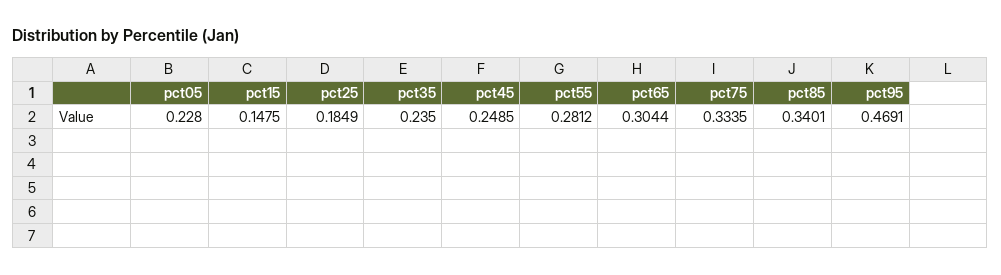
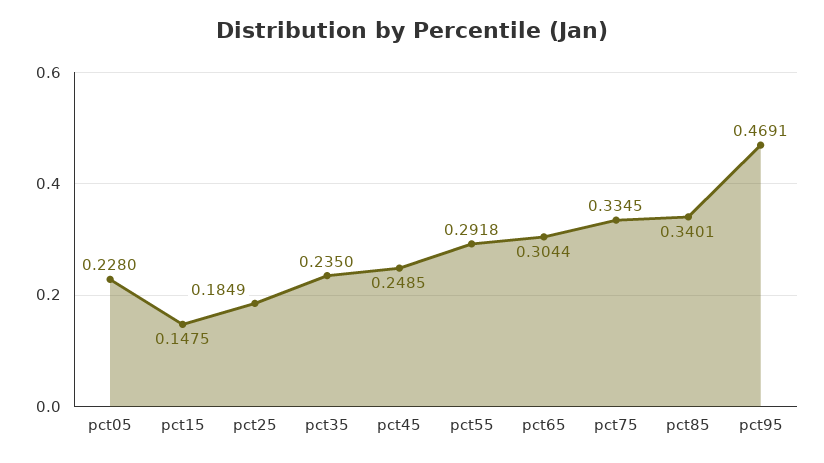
  {
    "pct05": 0.228,
    "pct15": 0.1475,
    "pct25": 0.1849,
    "pct35": 0.235,
    "pct45": 0.2485,
-   "pct55": 0.2812,
+   "pct55": 0.2918,
    "pct65": 0.3044,
-   "pct75": 0.3335,
+   "pct75": 0.3345,
    "pct85": 0.3401,
    "pct95": 0.4691
  }

